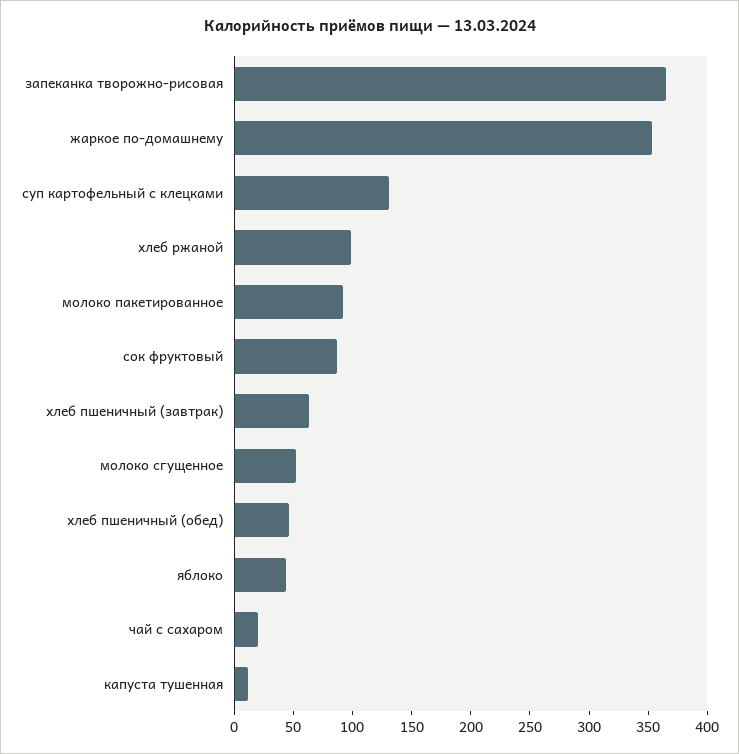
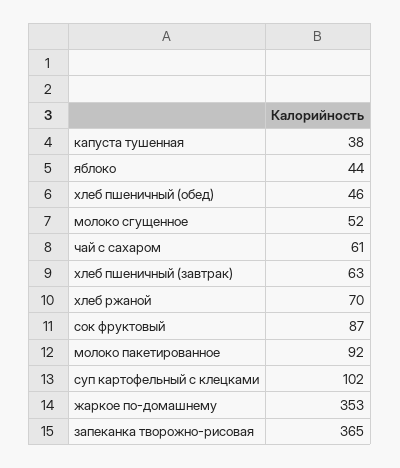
  {
    "запеканка творожно-рисовая": 365,
    "жаркое по-домашнему": 353,
-   "суп картофельный с клецками": 130,
+   "суп картофельный с клецками": 102,
-   "хлеб ржаной": 100,
+   "хлеб ржаной": 70,
    "молоко пакетированное": 92,
    "сок фруктовый": 87,
    "хлеб пшеничный (завтрак)": 63,
    "молоко сгущенное": 52,
    "хлеб пшеничный (обед)": 46,
    "яблоко": 44,
-   "чай с сахаром": 20,
+   "чай с сахаром": 61,
-   "капуста тушенная": 10
+   "капуста тушенная": 38
  }

